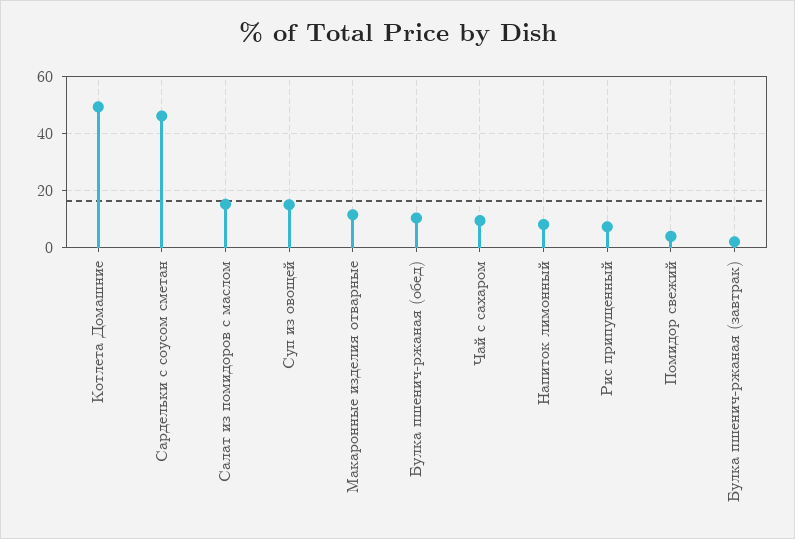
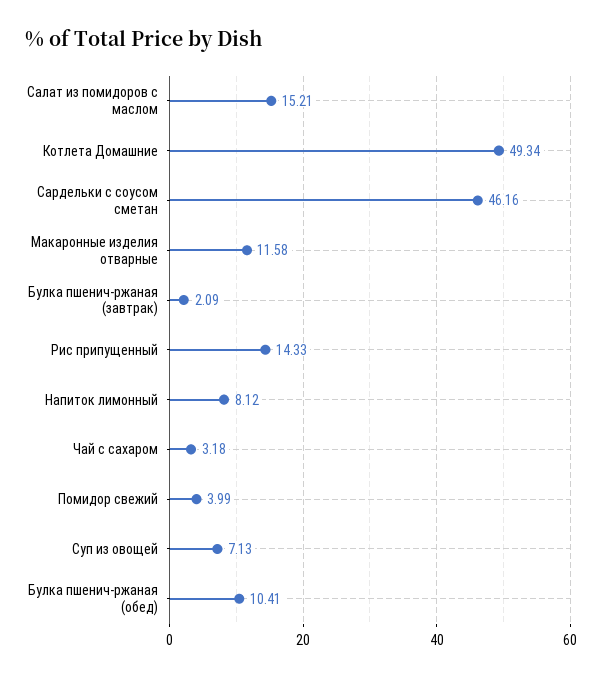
  {
    "Котлета Домашние": 49.34,
    "Сардельки с соусом сметан": 46.16,
    "Салат из помидоров с маслом": 15.21,
-   "Суп из овощей": 15,
+   "Суп из овощей": 7.13,
    "Макаронные изделия отварные": 11.58,
    "Булка пшенич-ржаная (обед)": 10.41,
-   "Чай с сахаром": 10,
+   "Чай с сахаром": 3.18,
    "Напиток лимонный": 8.12,
-   "Рис припущенный": 7.5,
+   "Рис припущенный": 14.33,
    "Помидор свежий": 3.99,
    "Булка пшенич-ржаная (завтрак)": 2.09
  }

